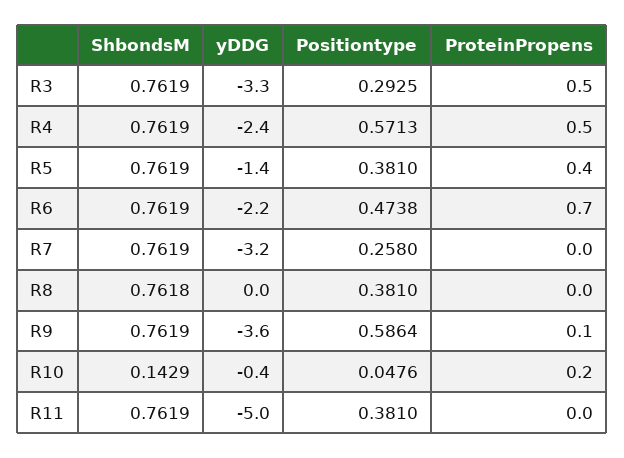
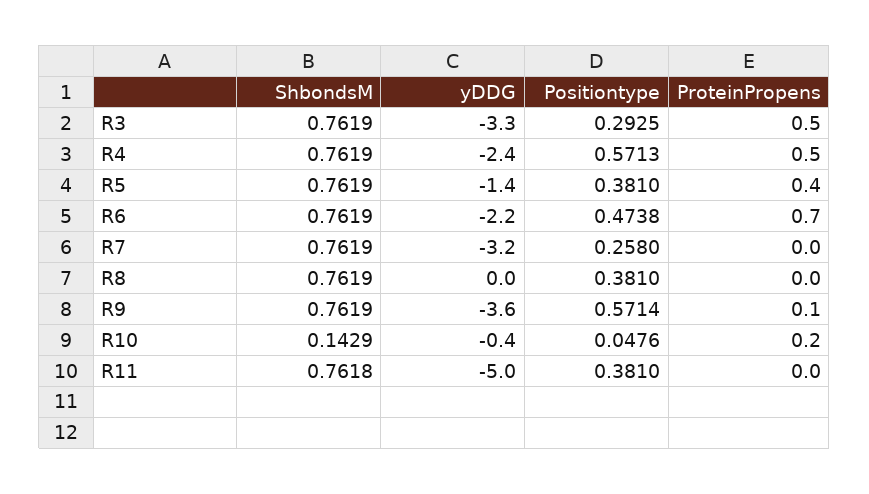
  {
    "ShbondsM": {
      "R3": 0.7619,
      "R4": 0.7619,
      "R5": 0.7619,
      "R6": 0.7619,
      "R7": 0.7619,
-     "R8": 0.7618,
+     "R8": 0.7619,
      "R9": 0.7619,
      "R10": 0.1429,
-     "R11": 0.7619
+     "R11": 0.7618
    },
    "yDDG": {
      "R3": -3.3,
      "R4": -2.4,
      "R5": -1.4,
      "R6": -2.2,
      "R7": -3.2,
      "R8": 0,
      "R9": -3.6,
      "R10": -0.4,
      "R11": -5
    },
    "Positiontype": {
      "R3": 0.2925,
      "R4": 0.5713,
      "R5": 0.381,
      "R6": 0.4738,
      "R7": 0.258,
      "R8": 0.381,
-     "R9": 0.5864,
+     "R9": 0.5714,
      "R10": 0.0476,
      "R11": 0.381
    },
    "ProteinPropens": {
      "R3": 0.5,
      "R4": 0.5,
      "R5": 0.4,
      "R6": 0.7,
      "R7": 0,
      "R8": 0,
      "R9": 0.1,
      "R10": 0.2,
      "R11": 0
    }
  }

